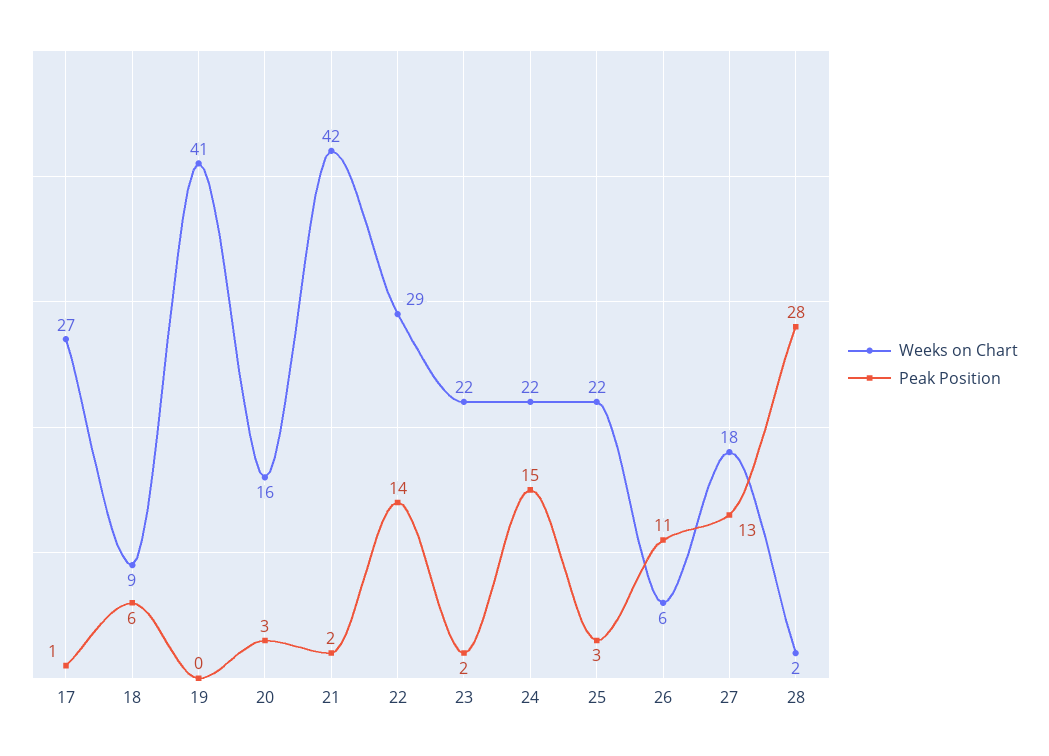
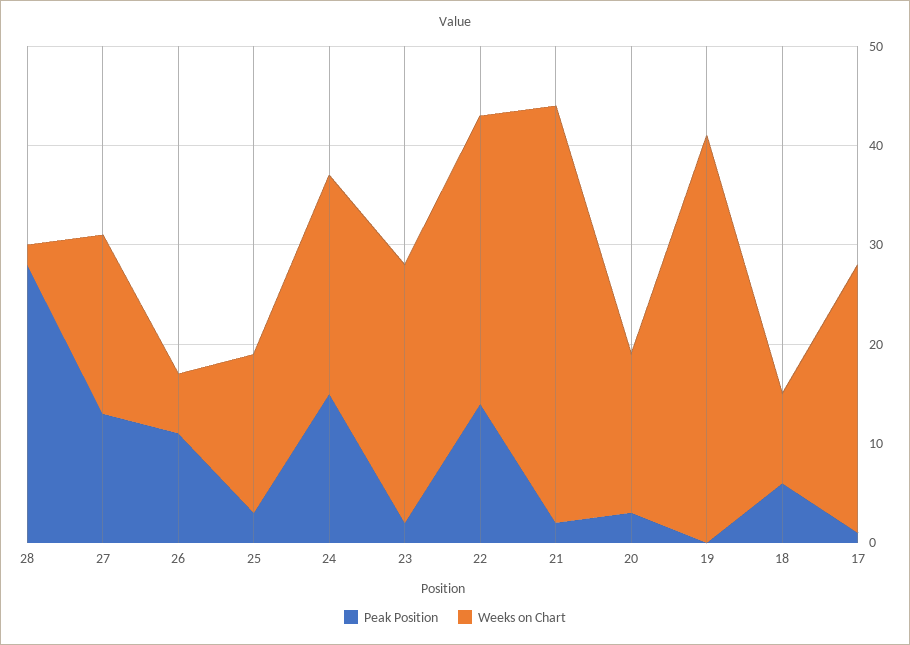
  {
    "Weeks on Chart": {
      "17": 27,
      "18": 9,
      "19": 41,
      "20": 16,
      "21": 42,
      "22": 29,
-     "23": 22,
+     "23": 26,
      "24": 22,
-     "25": 22,
+     "25": 16,
      "26": 6,
      "27": 18,
      "28": 2
    },
    "Peak Position": {
      "17": 1,
      "18": 6,
      "19": 0,
      "20": 3,
      "21": 2,
      "22": 14,
      "23": 2,
      "24": 15,
      "25": 3,
      "26": 11,
      "27": 13,
      "28": 28
    }
  }

